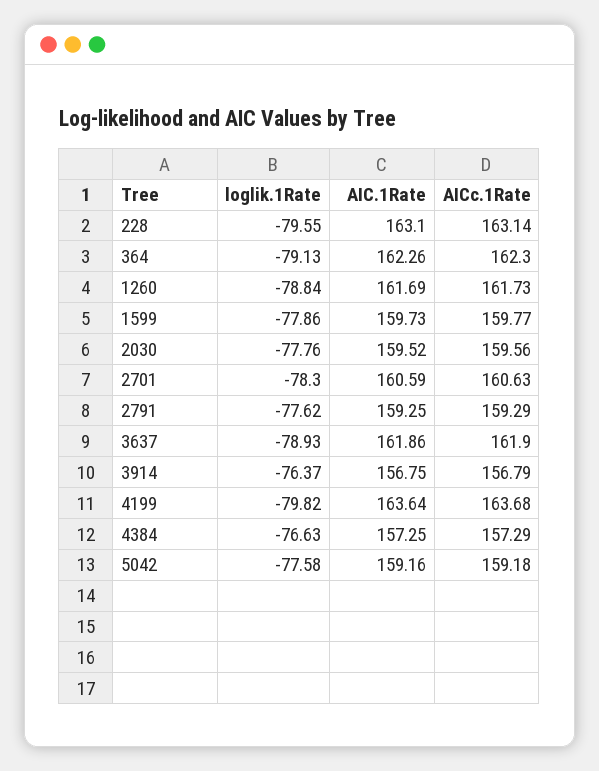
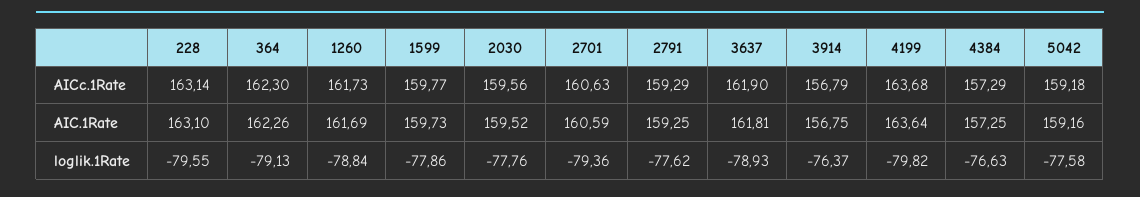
  {
    "loglik.1Rate": {
      "228": -79.55,
      "364": -79.13,
      "1260": -78.84,
      "1599": -77.86,
      "2030": -77.76,
-     "2701": -78.3,
+     "2701": -79.36,
      "2791": -77.62,
      "3637": -78.93,
      "3914": -76.37,
      "4199": -79.82,
      "4384": -76.63,
      "5042": -77.58
    },
    "AIC.1Rate": {
      "228": 163.1,
      "364": 162.26,
      "1260": 161.69,
      "1599": 159.73,
      "2030": 159.52,
      "2701": 160.59,
      "2791": 159.25,
-     "3637": 161.86,
+     "3637": 161.81,
      "3914": 156.75,
      "4199": 163.64,
      "4384": 157.25,
      "5042": 159.16
    },
    "AICc.1Rate": {
      "228": 163.14,
      "364": 162.3,
      "1260": 161.73,
      "1599": 159.77,
      "2030": 159.56,
      "2701": 160.63,
      "2791": 159.29,
      "3637": 161.9,
      "3914": 156.79,
      "4199": 163.68,
      "4384": 157.29,
      "5042": 159.18
    }
  }

